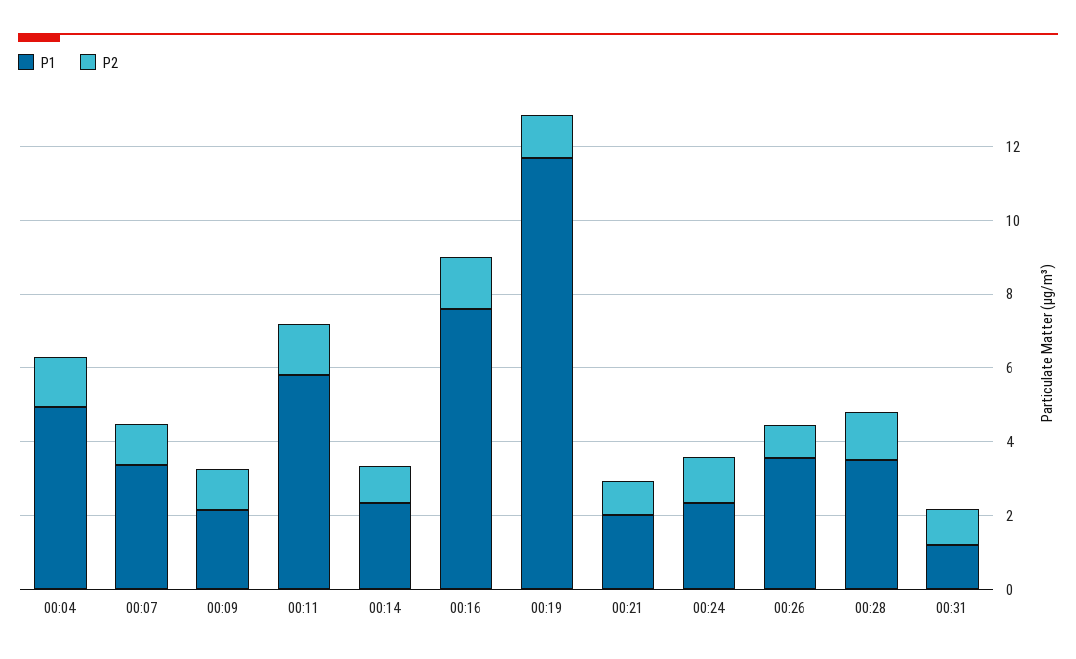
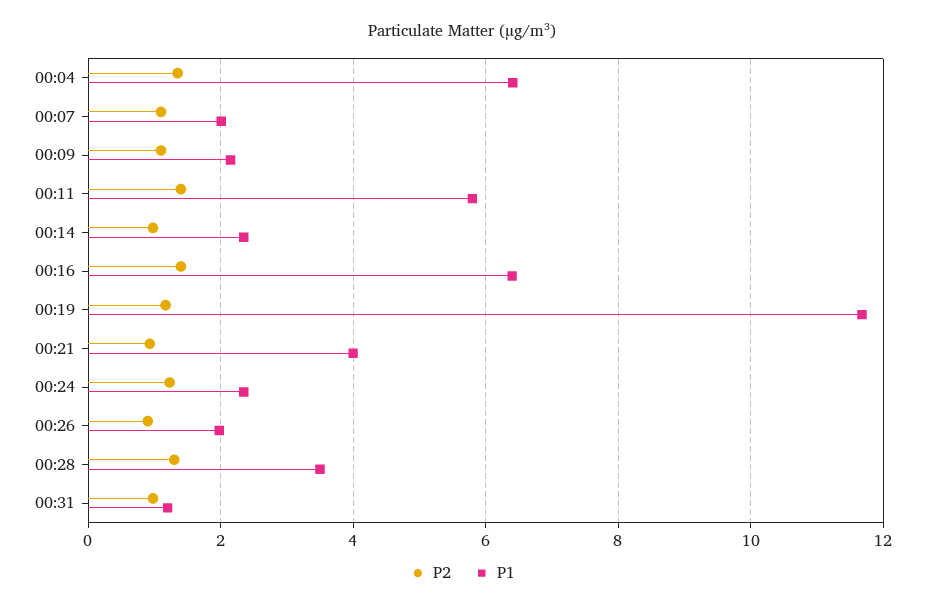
  {
    "P1": {
-     "00:04": 5,
+     "00:04": 6.4,
-     "00:07": 3.5,
+     "00:07": 2,
      "00:09": 2.2,
      "00:11": 5.8,
      "00:14": 2.4,
-     "00:16": 7.5,
+     "00:16": 6.4,
      "00:19": 11.6,
-     "00:21": 2,
+     "00:21": 4,
      "00:24": 2.4,
-     "00:26": 3.5,
+     "00:26": 2,
      "00:28": 3.6,
      "00:31": 1.2
    },
    "P2": {
      "00:04": 1.4,
      "00:07": 1.2,
      "00:09": 1.2,
      "00:11": 1.4,
      "00:14": 1,
      "00:16": 1.4,
      "00:19": 1.2,
      "00:21": 1,
      "00:24": 1.2,
      "00:26": 1,
      "00:28": 1.4,
      "00:31": 1
    }
  }

